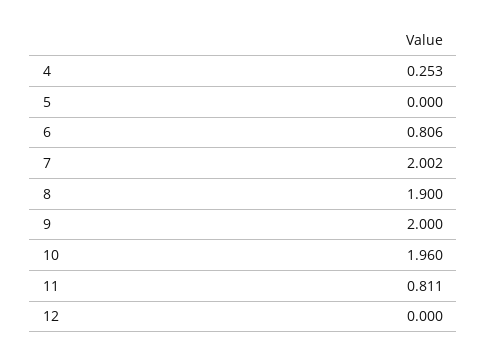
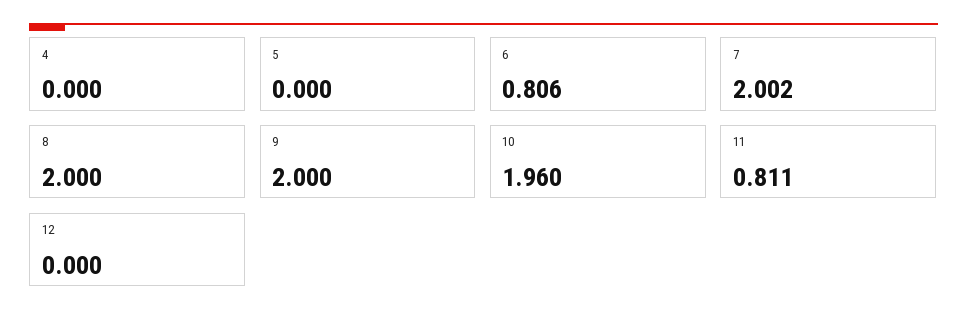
  {
-   "4": 0.253,
+   "4": 0,
    "5": 0,
    "6": 0.806,
    "7": 2.002,
-   "8": 1.9,
+   "8": 2,
    "9": 2,
    "10": 1.96,
    "11": 0.811,
    "12": 0
  }

